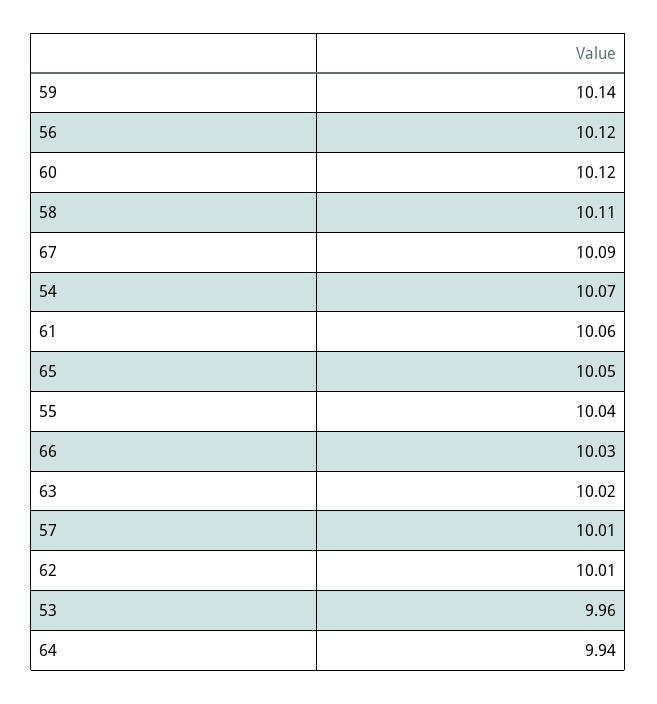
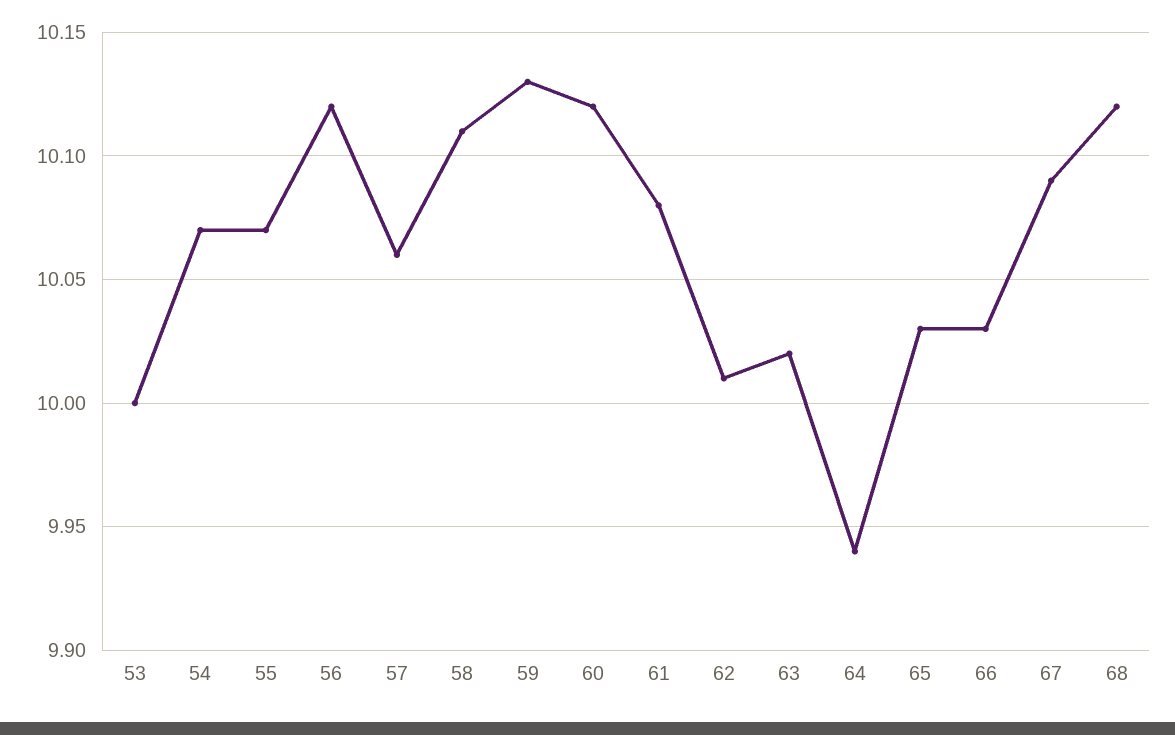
  {
-   "59": 10.14,
+   "59": 10.13,
    "56": 10.12,
    "60": 10.12,
    "58": 10.11,
    "67": 10.09,
    "54": 10.07,
-   "61": 10.06,
+   "61": 10.08,
-   "65": 10.05,
+   "65": 10.03,
-   "55": 10.04,
+   "55": 10.07,
    "66": 10.03,
    "63": 10.02,
-   "57": 10.01,
+   "57": 10.06,
    "62": 10.01,
-   "53": 9.96,
+   "53": 10,
-   "64": 9.94
+   "64": 9.94,
+   "68": 10.12
  }

